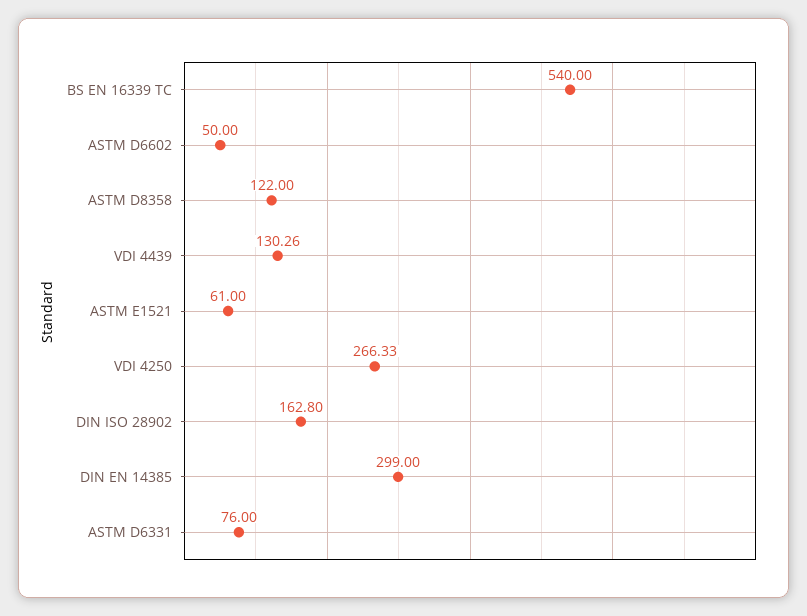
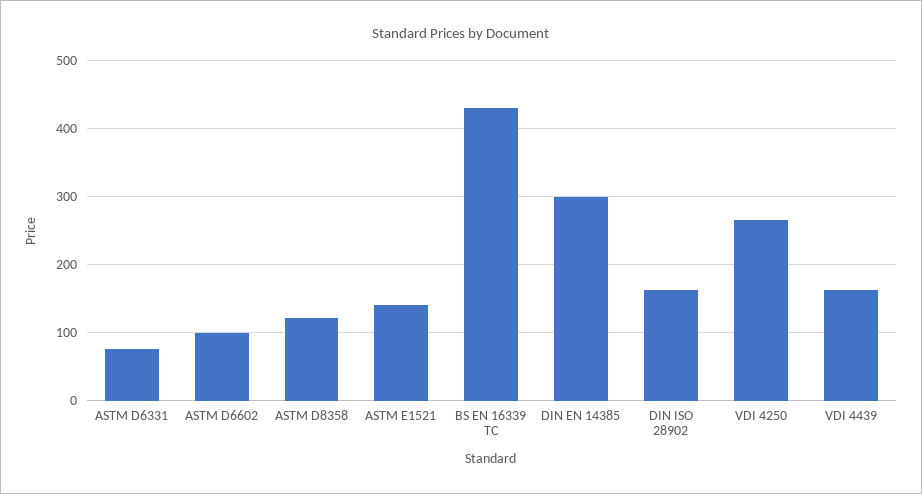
  {
-   "BS EN 16339 TC": 540,
+   "BS EN 16339 TC": 430,
-   "ASTM D6602": 50,
+   "ASTM D6602": 100,
    "ASTM D8358": 122,
-   "VDI 4439": 130.26,
+   "VDI 4439": 160,
-   "ASTM E1521": 61,
+   "ASTM E1521": 140,
    "VDI 4250": 266.33,
    "DIN ISO 28902": 162.8,
    "DIN EN 14385": 299,
    "ASTM D6331": 76
  }

